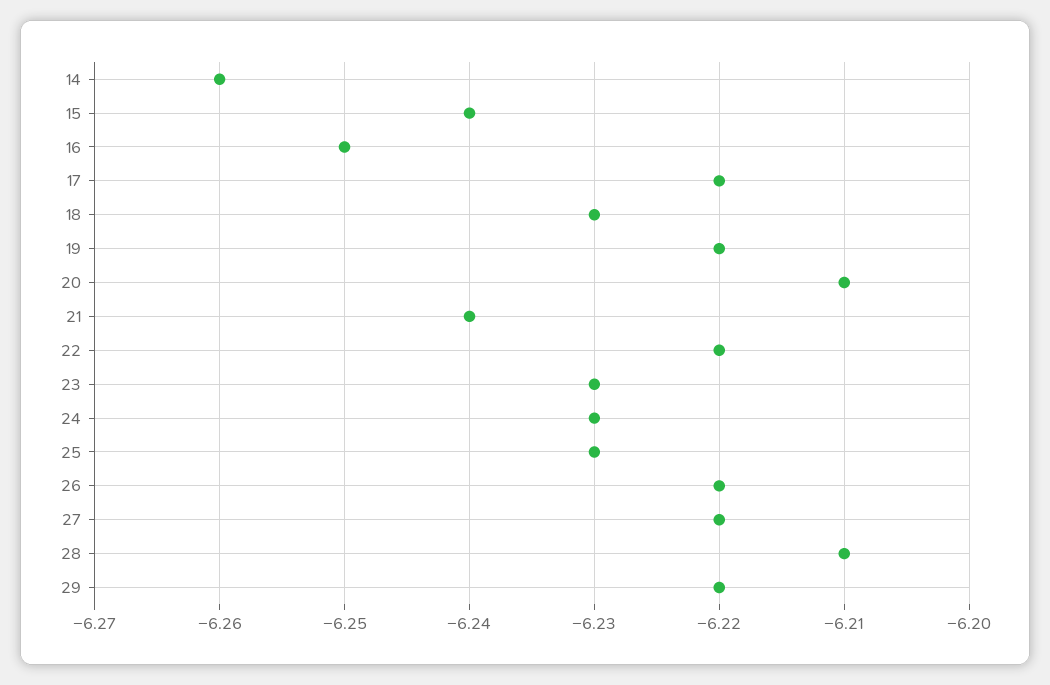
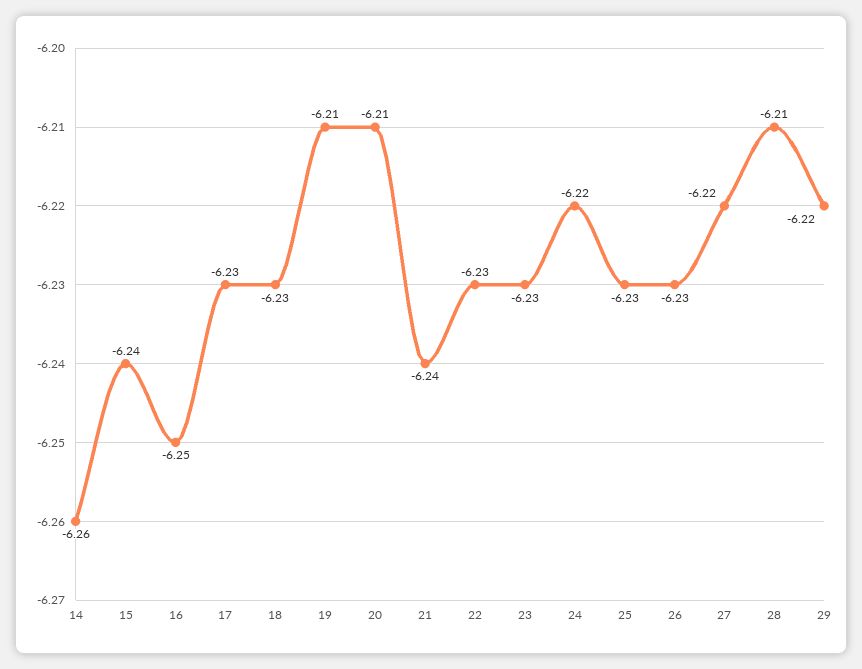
  {
    "14": -6.26,
    "15": -6.24,
    "16": -6.25,
-   "17": -6.22,
+   "17": -6.23,
    "18": -6.23,
-   "19": -6.22,
+   "19": -6.21,
    "20": -6.21,
    "21": -6.24,
-   "22": -6.22,
+   "22": -6.23,
    "23": -6.23,
-   "24": -6.23,
+   "24": -6.22,
    "25": -6.23,
-   "26": -6.22,
+   "26": -6.23,
    "27": -6.22,
    "28": -6.21,
    "29": -6.22
  }

